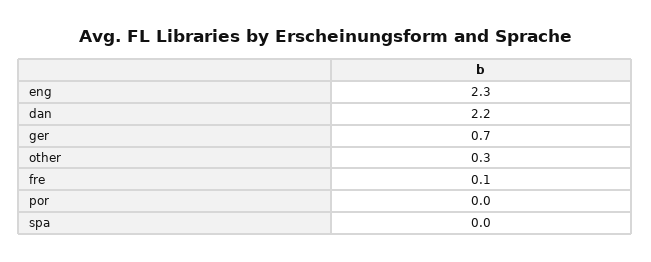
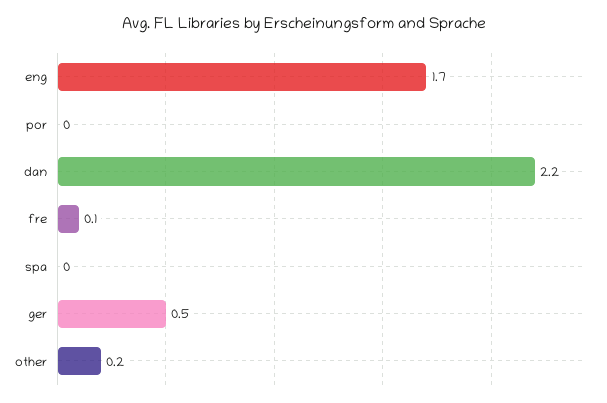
  {
-   "eng": 2.3,
+   "eng": 1.7,
    "dan": 2.2,
-   "ger": 0.7,
+   "ger": 0.5,
-   "other": 0.3,
+   "other": 0.2,
    "fre": 0.1,
    "por": 0,
    "spa": 0
  }

